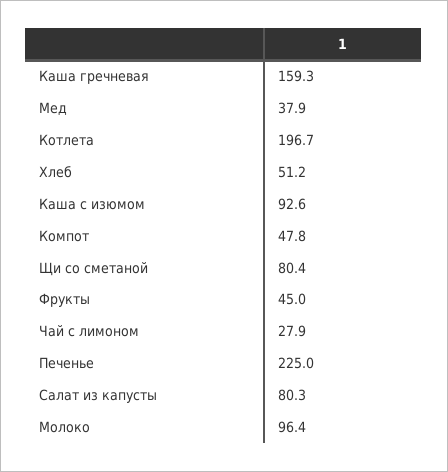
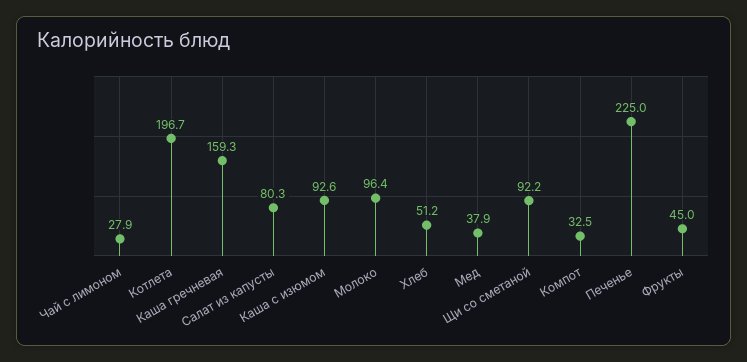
  {
    "Каша гречневая": 159.3,
    "Мед": 37.9,
    "Котлета": 196.7,
    "Хлеб": 51.2,
    "Каша с изюмом": 92.6,
-   "Компот": 47.8,
+   "Компот": 32.5,
-   "Щи со сметаной": 80.4,
+   "Щи со сметаной": 92.2,
    "Фрукты": 45,
    "Чай с лимоном": 27.9,
    "Печенье": 225,
    "Салат из капусты": 80.3,
    "Молоко": 96.4
  }

